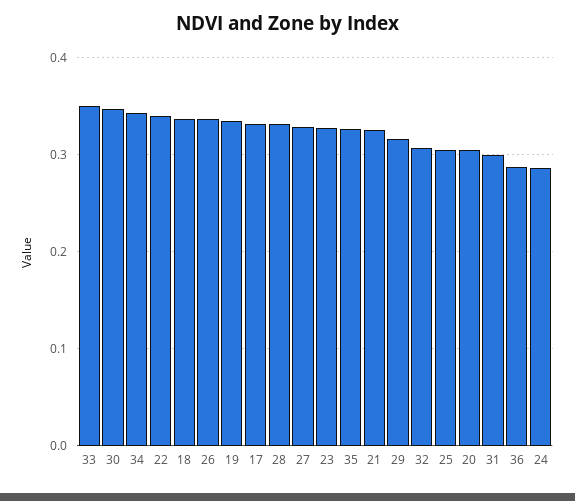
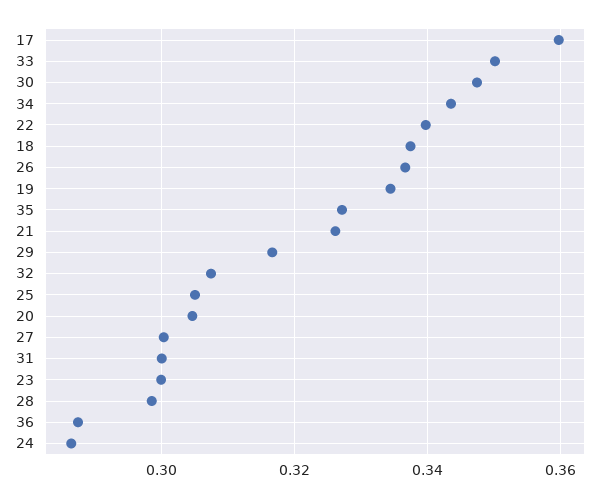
  {
    "33": 0.35,
    "30": 0.348,
    "34": 0.344,
    "22": 0.34,
    "18": 0.338,
    "26": 0.336,
    "19": 0.334,
-   "17": 0.33,
+   "17": 0.36,
-   "28": 0.33,
+   "28": 0.298,
-   "27": 0.33,
+   "27": 0.3,
-   "23": 0.33,
+   "23": 0.3,
    "35": 0.328,
    "21": 0.326,
    "29": 0.316,
    "32": 0.308,
    "25": 0.306,
    "20": 0.304,
    "31": 0.3,
    "36": 0.288,
    "24": 0.286
  }

